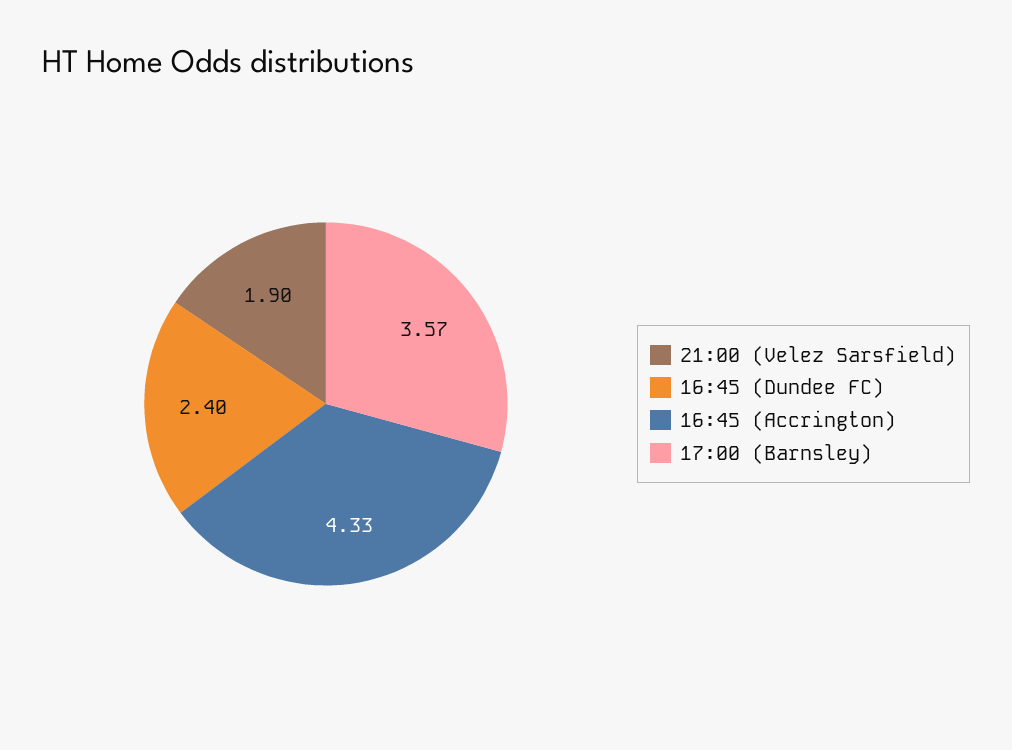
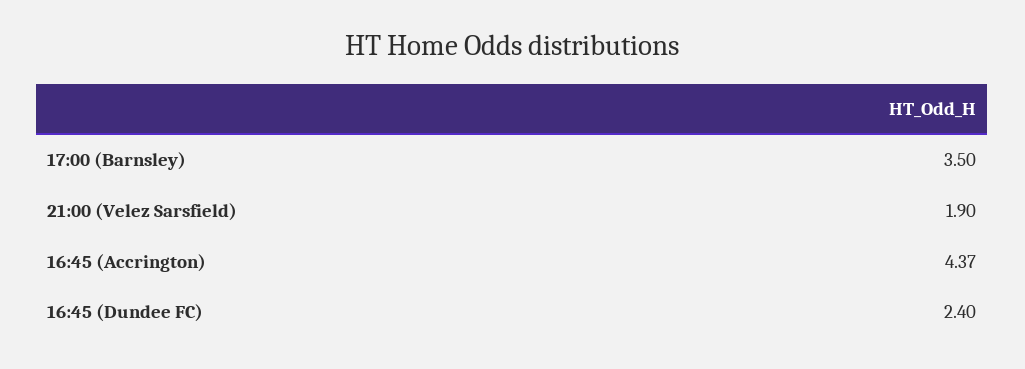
  {
    "21:00 (Velez Sarsfield)": 1.9,
    "16:45 (Dundee FC)": 2.4,
-   "16:45 (Accrington)": 4.33,
+   "16:45 (Accrington)": 4.37,
-   "17:00 (Barnsley)": 3.57
+   "17:00 (Barnsley)": 3.5
  }

